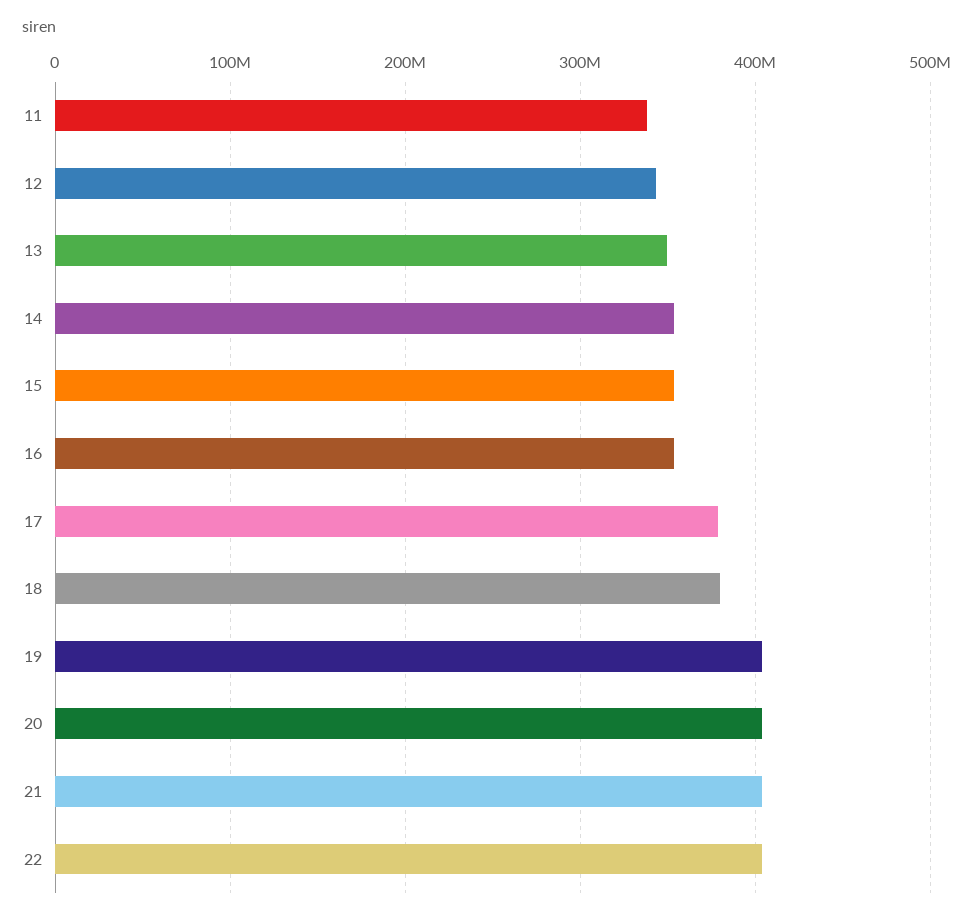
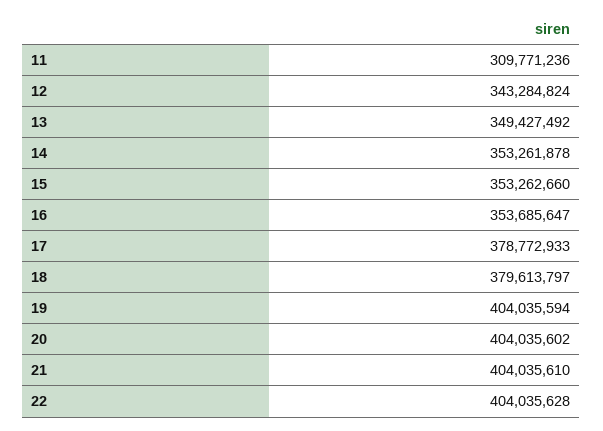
  {
-   "11": 340000000,
+   "11": 309771236,
    "12": 343284824,
    "13": 349427492,
    "14": 353261878,
    "15": 353262660,
    "16": 353685647,
    "17": 378772933,
    "18": 379613797,
    "19": 404035594,
    "20": 404035602,
    "21": 404035610,
    "22": 404035628
  }

